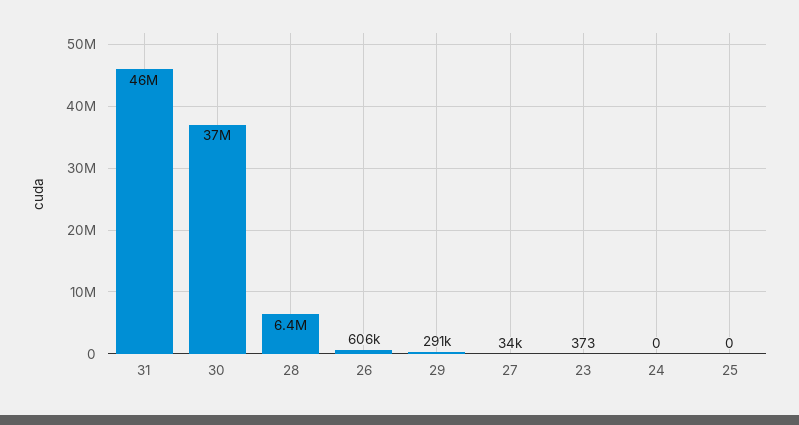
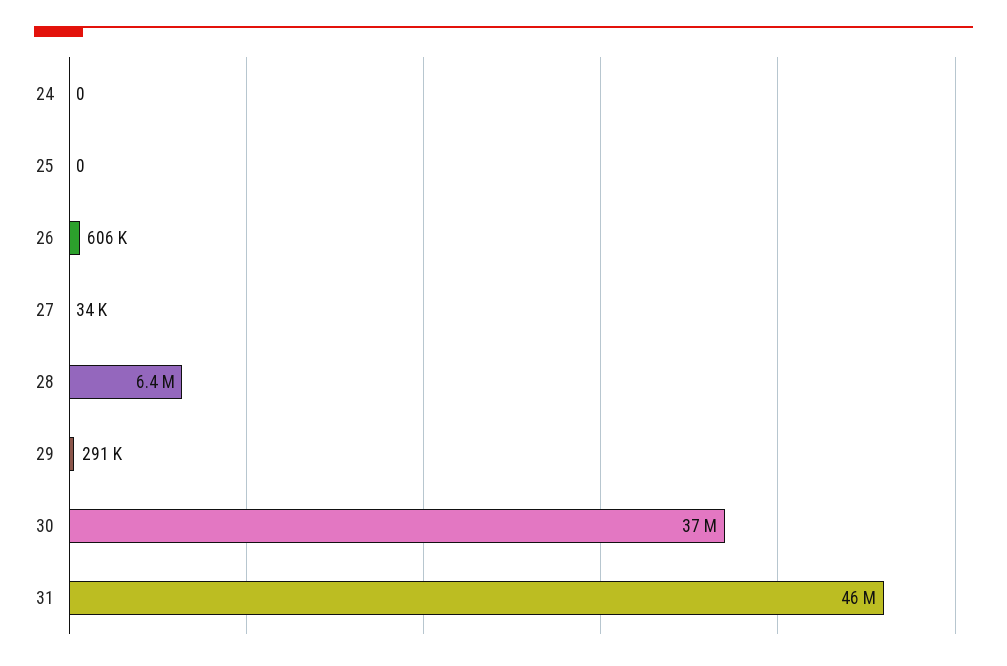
  {
    "31": 46000000,
    "30": 37000000,
    "28": 6400000,
    "26": 606000,
    "29": 291000,
    "27": 34000,
-   "23": 373,
    "24": 0,
    "25": 0
  }

